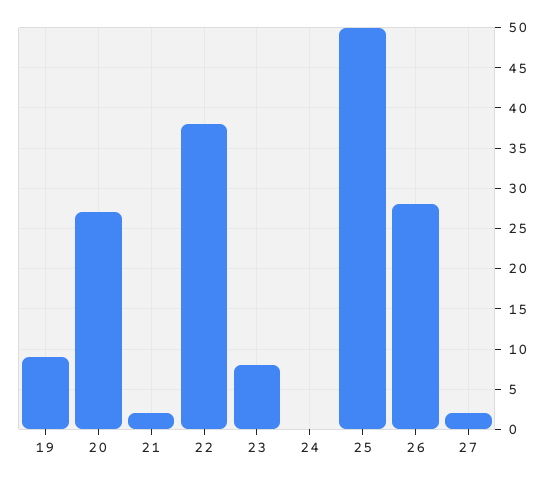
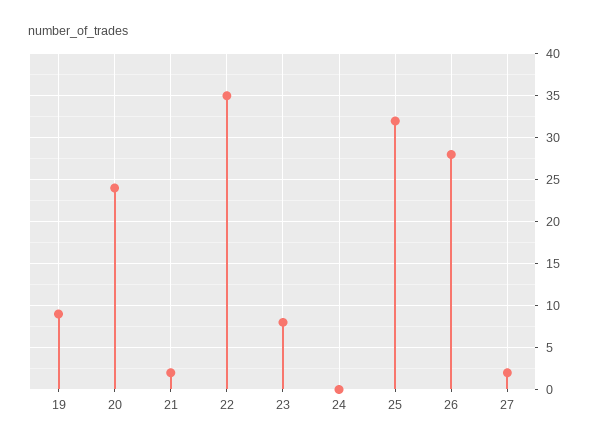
  {
    "19": 9,
-   "20": 27,
+   "20": 24,
    "21": 2,
-   "22": 38,
+   "22": 35,
    "23": 8,
    "24": 0,
-   "25": 50,
+   "25": 32,
    "26": 28,
    "27": 2
  }

